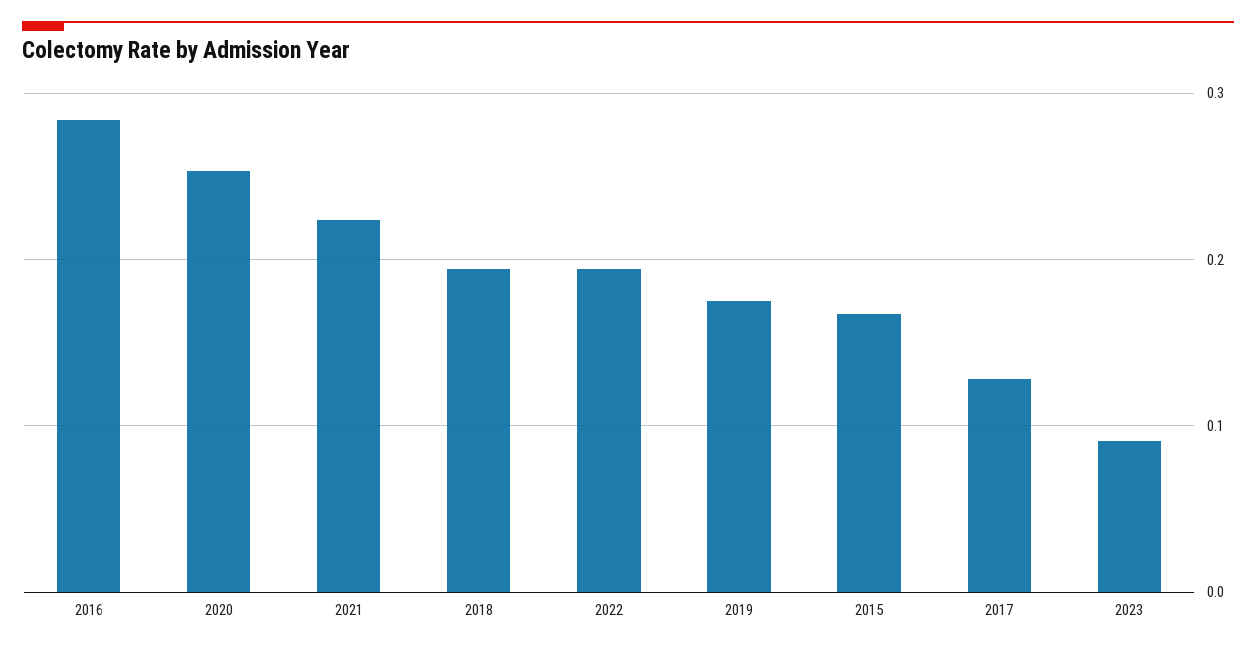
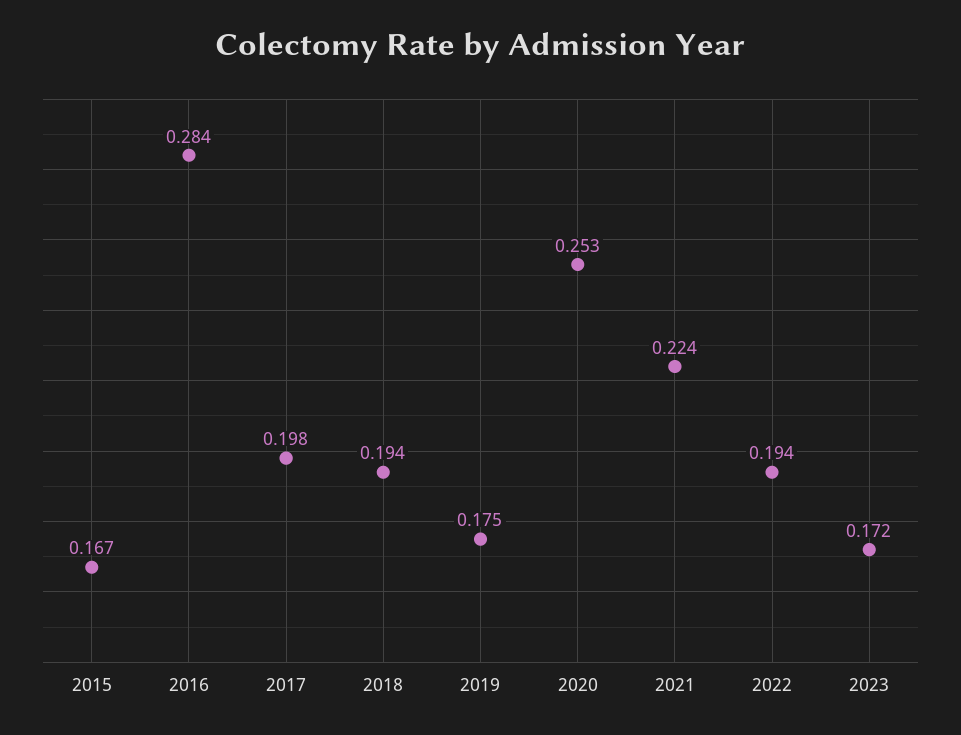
  {
    "2016": 0.284,
    "2020": 0.253,
    "2021": 0.224,
    "2018": 0.194,
    "2022": 0.194,
    "2019": 0.175,
    "2015": 0.167,
-   "2017": 0.13,
+   "2017": 0.198,
-   "2023": 0.09
+   "2023": 0.172
  }

